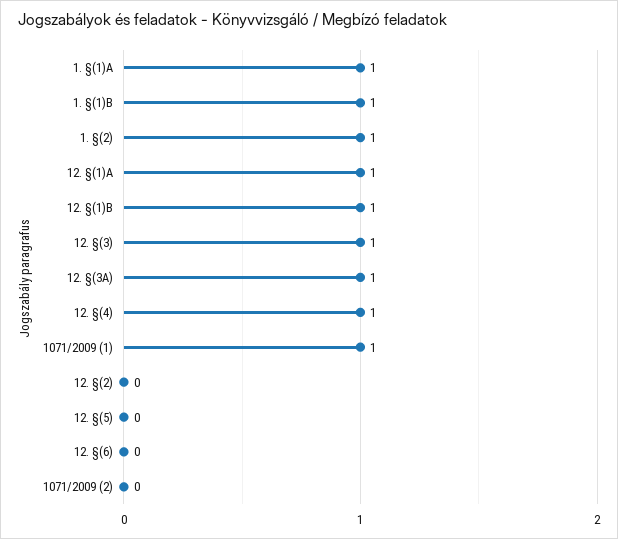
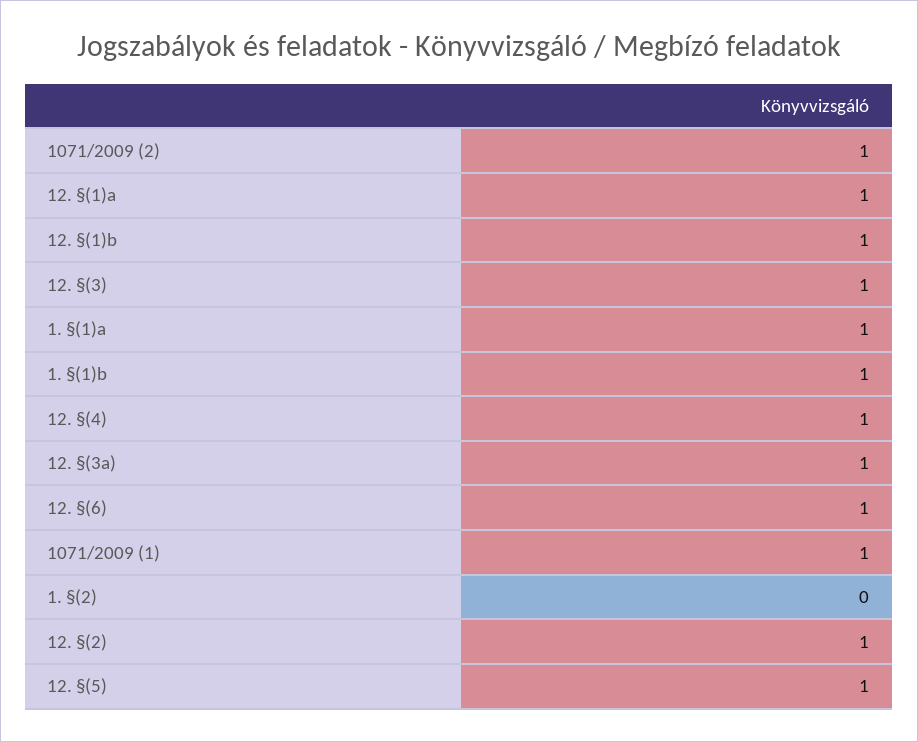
  {
    "1. §(1)A": 1,
    "1. §(1)B": 1,
-   "1. §(2)": 1,
+   "1. §(2)": 0,
    "12. §(1)A": 1,
    "12. §(1)B": 1,
    "12. §(3)": 1,
    "12. §(3A)": 1,
    "12. §(4)": 1,
    "1071/2009 (1)": 1,
-   "12. §(2)": 0,
+   "12. §(2)": 1,
-   "12. §(5)": 0,
+   "12. §(5)": 1,
-   "12. §(6)": 0,
+   "12. §(6)": 1,
-   "1071/2009 (2)": 0
+   "1071/2009 (2)": 1
  }

